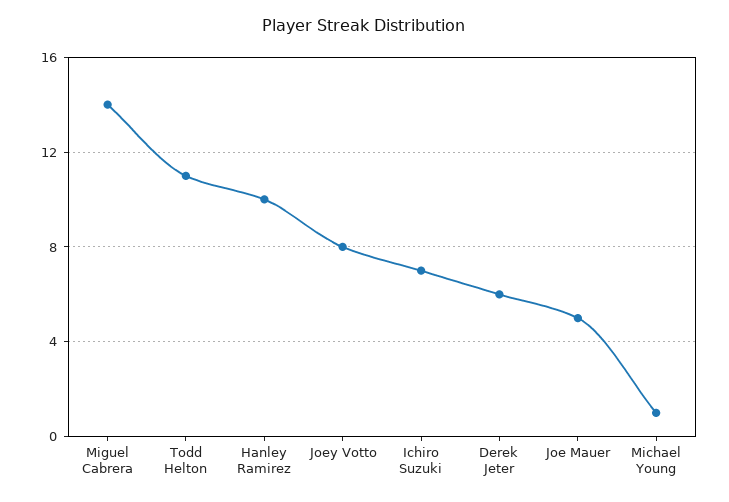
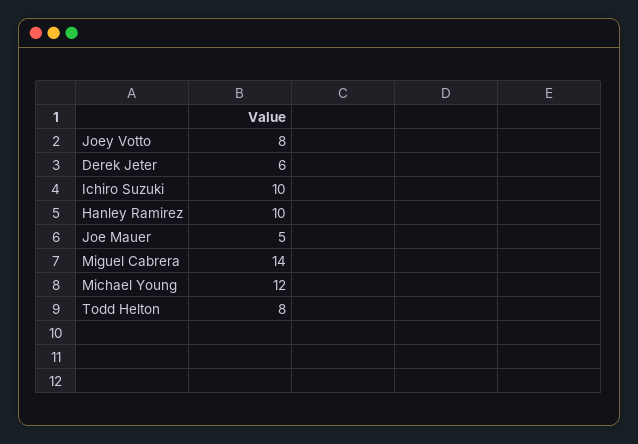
  {
    "Miguel Cabrera": 14,
-   "Todd Helton": 11,
+   "Todd Helton": 8,
    "Hanley Ramirez": 10,
    "Joey Votto": 8,
-   "Ichiro Suzuki": 7,
+   "Ichiro Suzuki": 10,
    "Derek Jeter": 6,
    "Joe Mauer": 5,
-   "Michael Young": 1
+   "Michael Young": 12
  }

